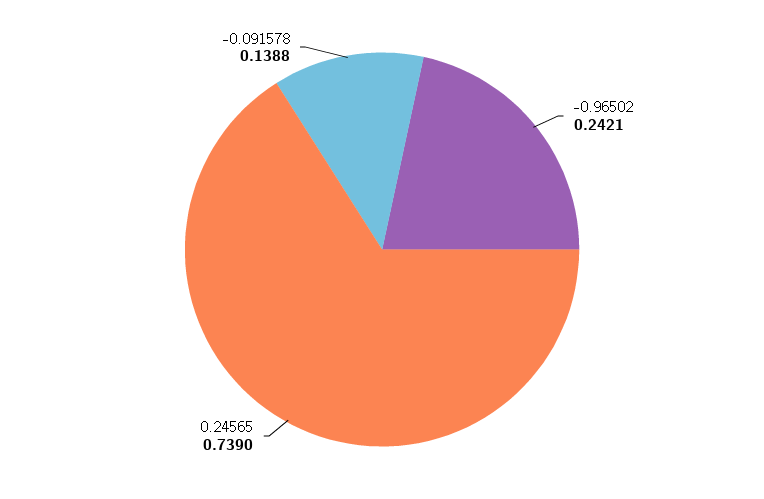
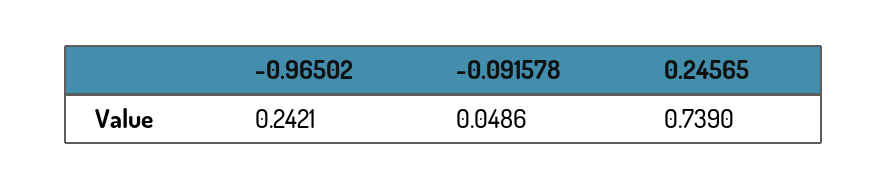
  {
    "-0.96502": 0.2421,
    "0.24565": 0.739,
-   "-0.091578": 0.1388
+   "-0.091578": 0.0486
  }

